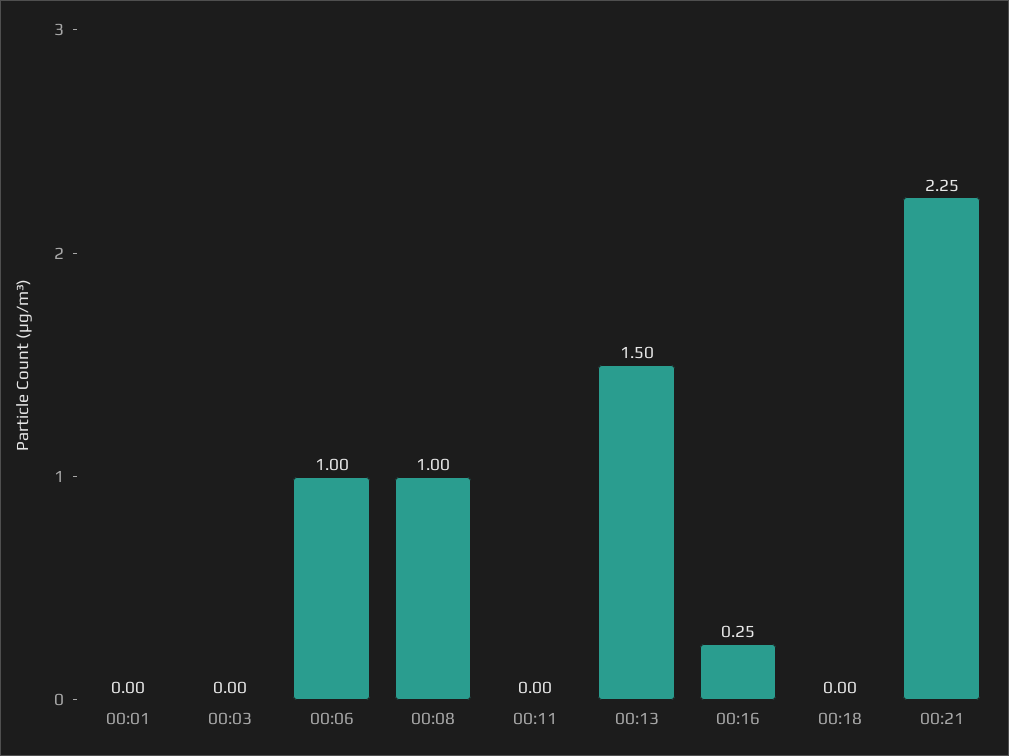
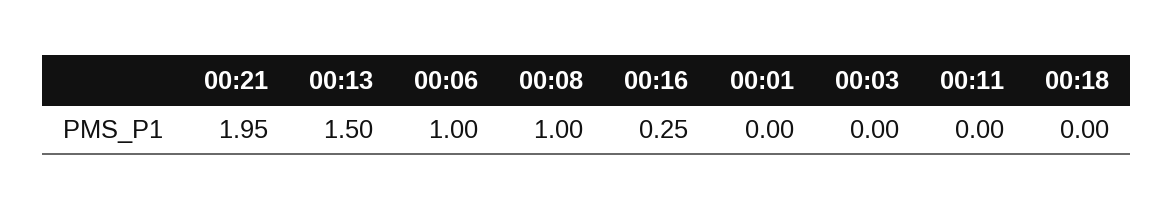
  {
    "00:01": 0,
    "00:03": 0,
    "00:06": 1,
    "00:08": 1,
    "00:11": 0,
    "00:13": 1.5,
    "00:16": 0.25,
    "00:18": 0,
-   "00:21": 2.25
+   "00:21": 1.95
  }

